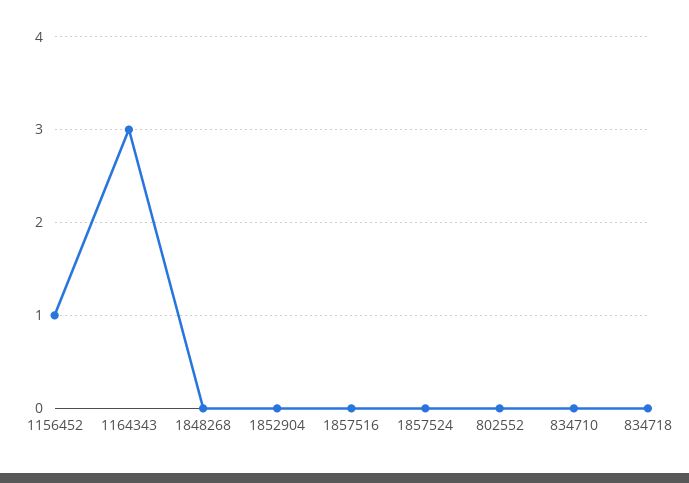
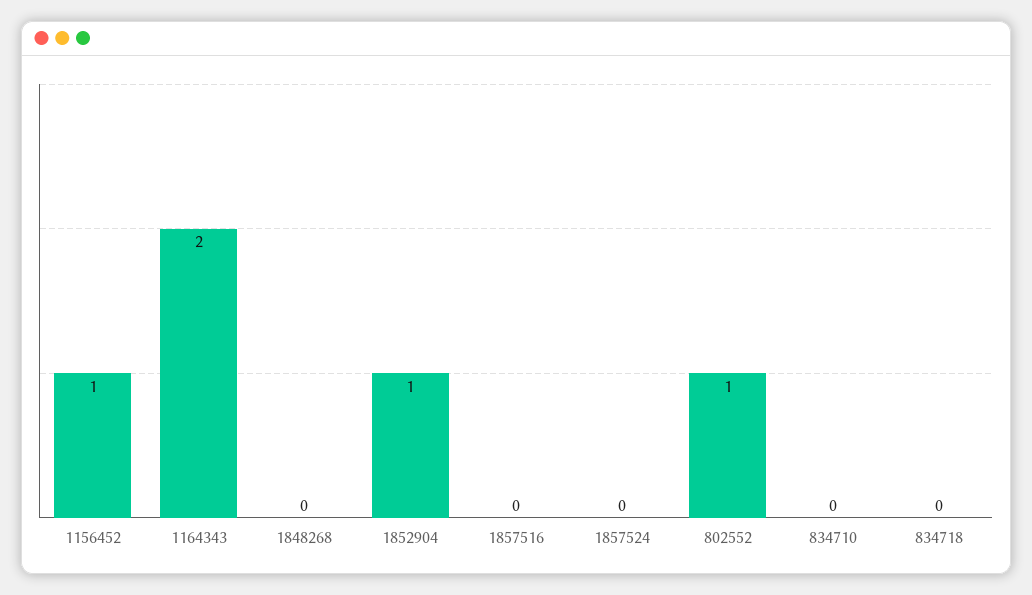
  {
    "1156452": 1,
-   "1164343": 3,
+   "1164343": 2,
    "1848268": 0,
-   "1852904": 0,
+   "1852904": 1,
    "1857516": 0,
    "1857524": 0,
-   "802552": 0,
+   "802552": 1,
    "834710": 0,
    "834718": 0
  }

